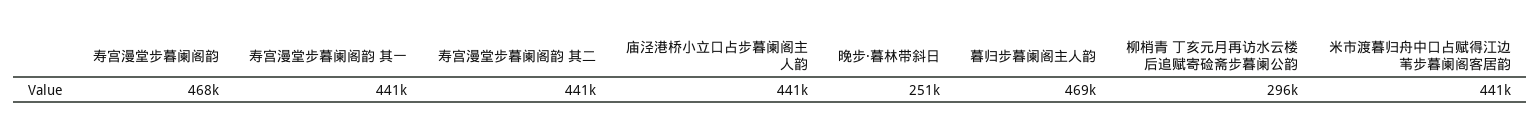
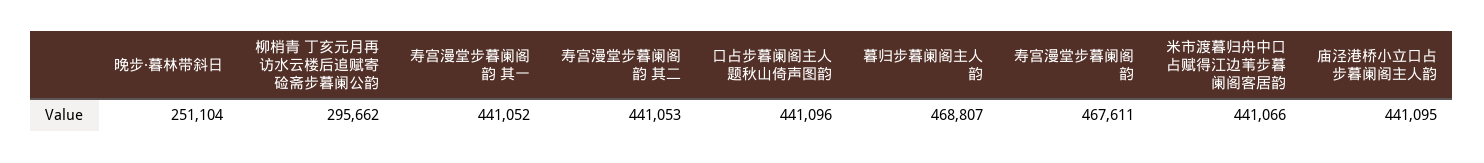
  {
    "寿宫漫堂步暮阑阁韵": 467611,
    "寿宫漫堂步暮阑阁韵 其一": 441052,
    "寿宫漫堂步暮阑阁韵 其二": 441053,
    "庙泾港桥小立口占步暮阑阁主人韵": 441095,
    "晚步·暮林带斜日": 251104,
    "暮归步暮阑阁主人韵": 468807,
    "柳梢青 丁亥元月再访水云楼后追赋寄硷斋步暮阑公韵": 295662,
-   "米市渡暮归舟中口占赋得江边苇步暮阑阁客居韵": 441066
+   "米市渡暮归舟中口占赋得江边苇步暮阑阁客居韵": 441066,
+   "口占步暮阑阁主人题秋山倚声图韵": 441096
  }

